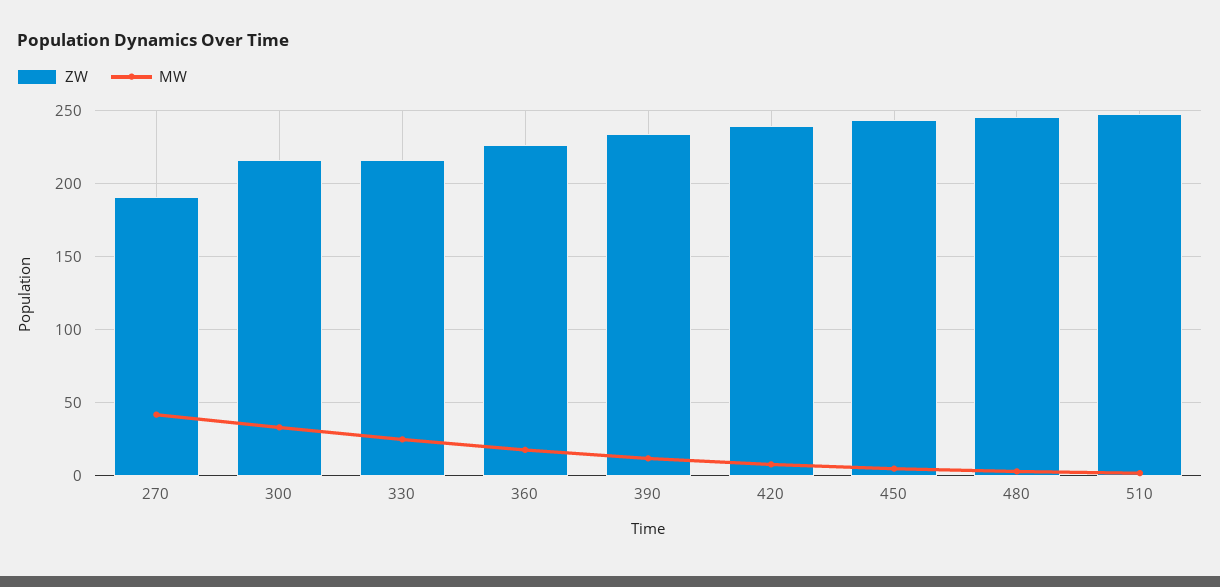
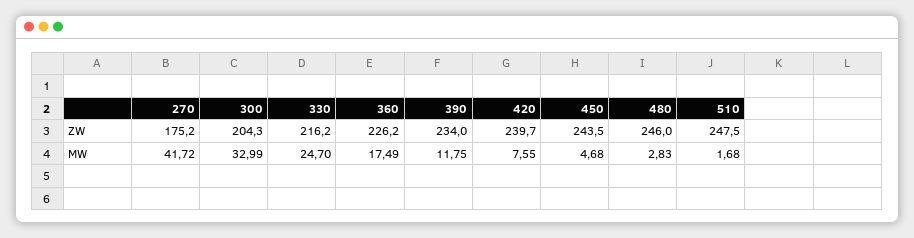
  {
    "ZW": {
-     "270": 190,
+     "270": 175.2,
-     "300": 215,
+     "300": 204.3,
      "330": 216.2,
      "360": 226.2,
      "390": 234,
      "420": 239.7,
      "450": 243.5,
      "480": 246,
      "510": 247.5
    },
    "MW": {
      "270": 41.72,
      "300": 32.99,
      "330": 24.7,
      "360": 17.49,
      "390": 11.75,
      "420": 7.55,
      "450": 4.68,
      "480": 2.83,
      "510": 1.68
    }
  }

